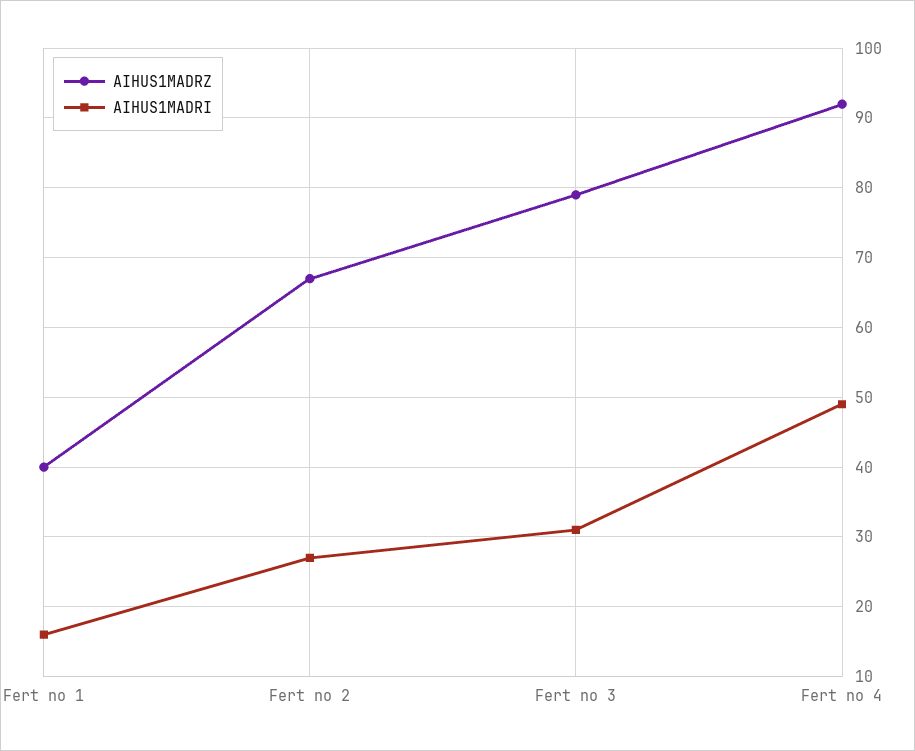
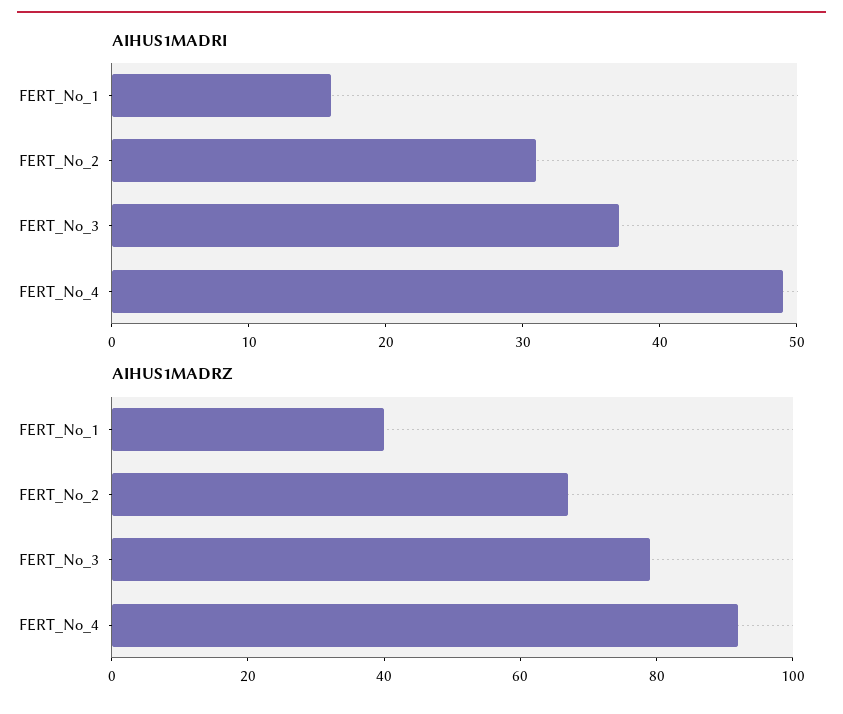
  {
    "AIHUS1MADRZ": {
      "Fert no 1": 40,
      "Fert no 2": 67,
      "Fert no 3": 79,
      "Fert no 4": 92
    },
    "AIHUS1MADRI": {
      "Fert no 1": 16,
-     "Fert no 2": 27,
+     "Fert no 2": 31,
-     "Fert no 3": 31,
+     "Fert no 3": 37,
      "Fert no 4": 49
    }
  }

